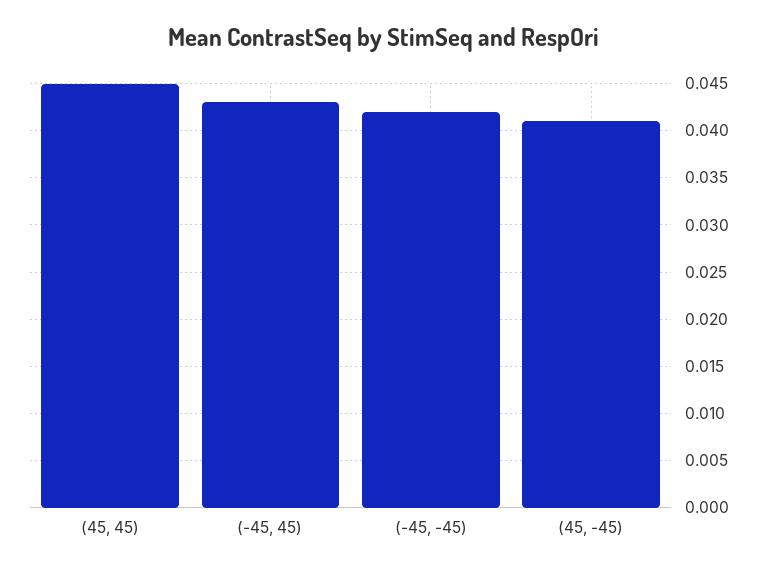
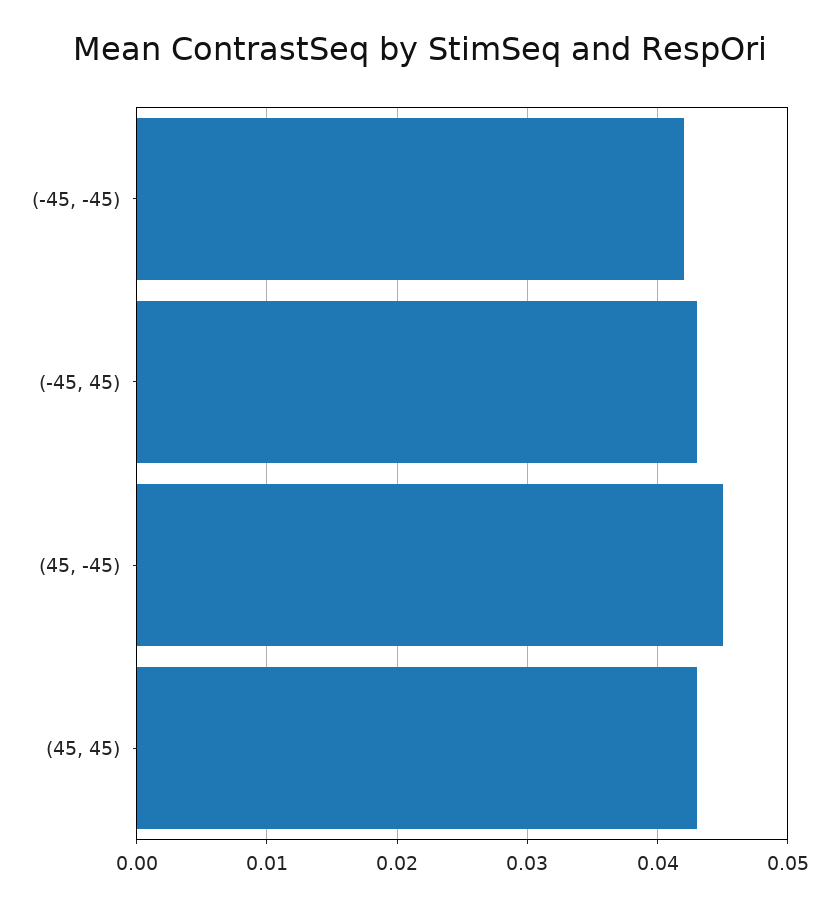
  {
-   "(45, 45)": 0.045,
+   "(45, 45)": 0.043,
    "(-45, 45)": 0.043,
    "(-45, -45)": 0.042,
-   "(45, -45)": 0.041
+   "(45, -45)": 0.045
  }

